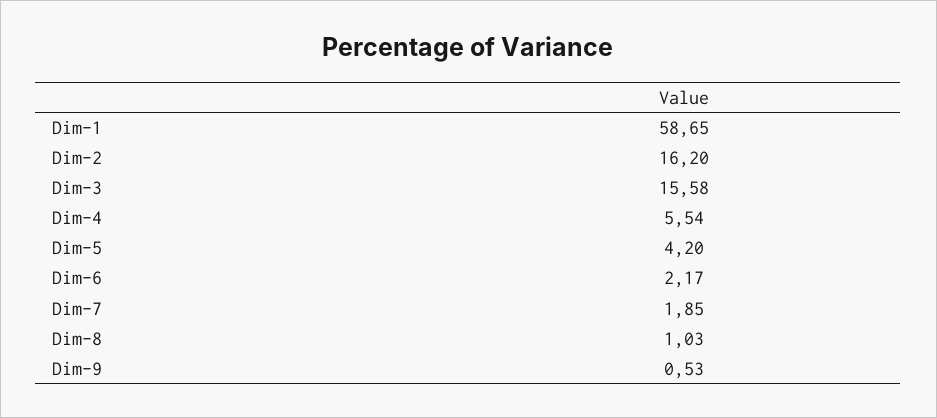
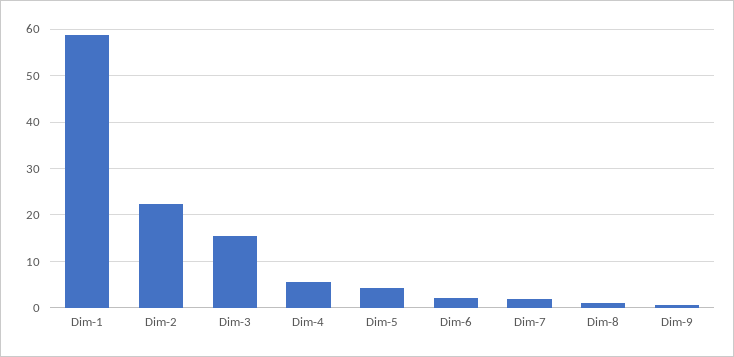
  {
    "Dim-1": 58.65,
-   "Dim-2": 16.2,
+   "Dim-2": 22,
    "Dim-3": 15.58,
    "Dim-4": 5.54,
    "Dim-5": 4.2,
    "Dim-6": 2.17,
    "Dim-7": 1.85,
    "Dim-8": 1.03,
    "Dim-9": 0.53
  }

